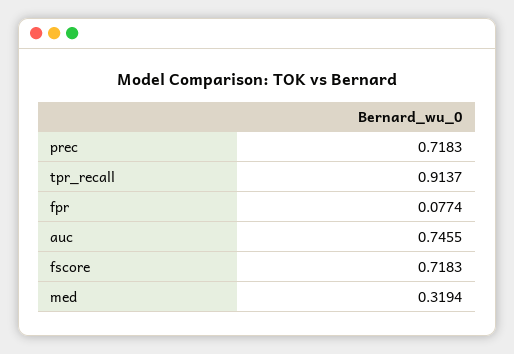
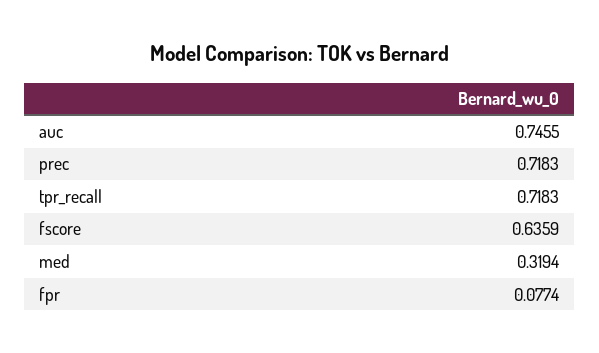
  {
    "prec": 0.7183,
-   "tpr_recall": 0.9137,
+   "tpr_recall": 0.7183,
    "fpr": 0.0774,
    "auc": 0.7455,
-   "fscore": 0.7183,
+   "fscore": 0.6359,
    "med": 0.3194
  }

